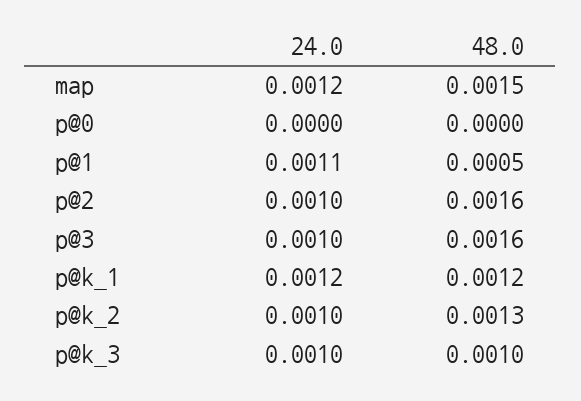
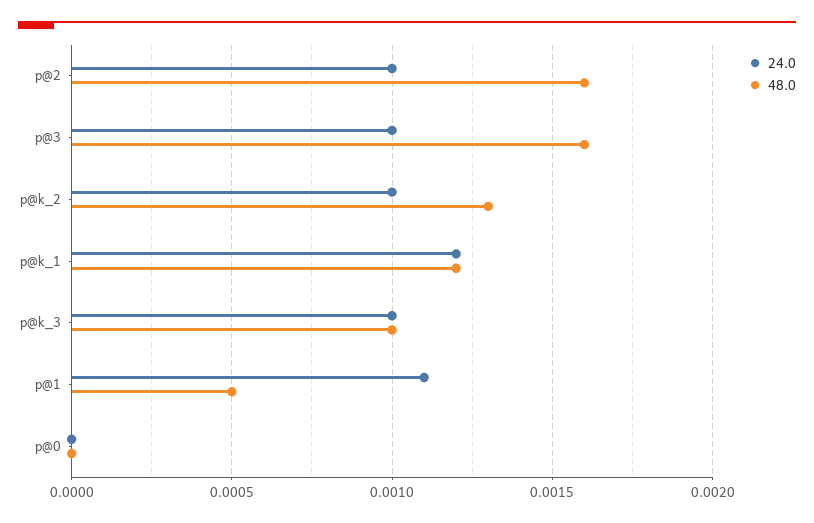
  {
    "24.0": {
-     "map": 0.0012,
      "p@0": 0,
      "p@1": 0.0011,
      "p@2": 0.001,
      "p@3": 0.001,
      "p@k_1": 0.0012,
      "p@k_2": 0.001,
      "p@k_3": 0.001
    },
    "48.0": {
-     "map": 0.0015,
      "p@0": 0,
      "p@1": 0.0005,
      "p@2": 0.0016,
      "p@3": 0.0016,
      "p@k_1": 0.0012,
      "p@k_2": 0.0013,
      "p@k_3": 0.001
    }
  }

